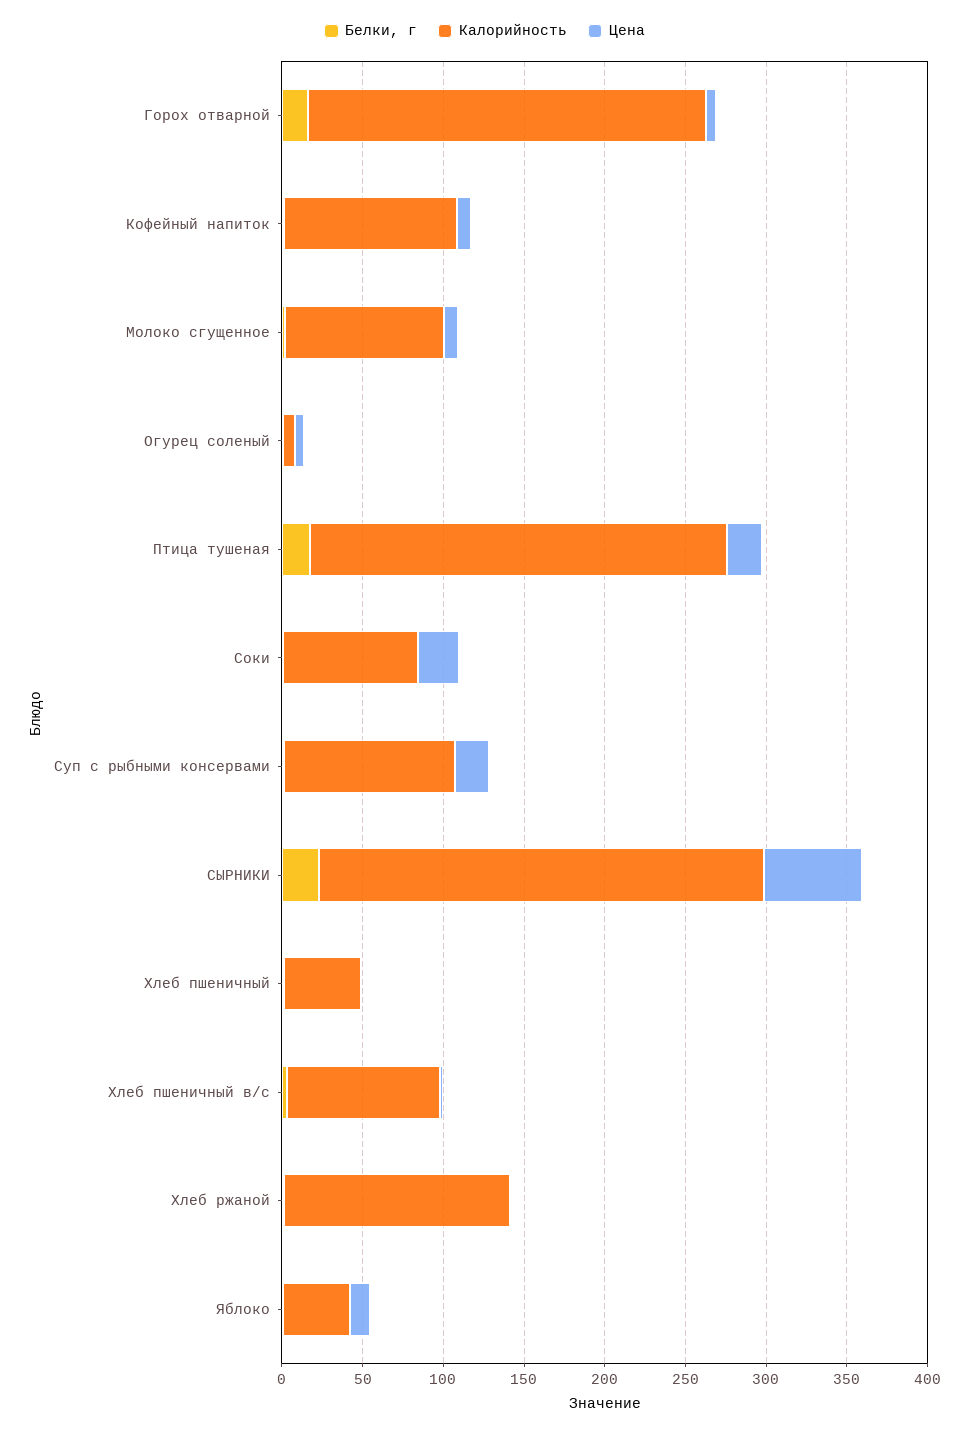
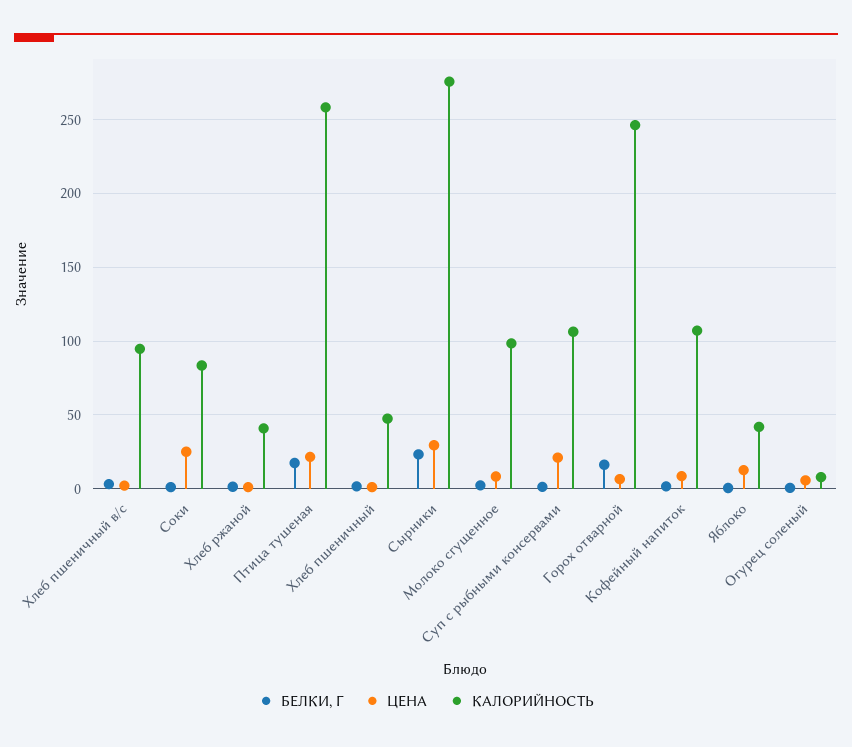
  {
    "Белки, г": {
      "Горох отварной": 15,
      "Кофейный напиток": 0,
      "Молоко сгущенное": 0,
      "Огурец соленый": 0,
      "Птица тушеная": 15,
      "Соки": 0,
      "Суп с рыбными консервами": 0,
      "СЫРНИКИ": 25,
      "Хлеб пшеничный": 0,
      "Хлеб пшеничный в/с": 5,
      "Хлеб ржаной": 0,
      "Яблоко": 0
    },
    "Калорийность": {
      "Горох отварной": 245,
      "Кофейный напиток": 105,
      "Молоко сгущенное": 100,
      "Огурец соленый": 10,
      "Птица тушеная": 260,
      "Соки": 85,
      "Суп с рыбными консервами": 105,
      "СЫРНИКИ": 275,
      "Хлеб пшеничный": 45,
      "Хлеб пшеничный в/с": 95,
-     "Хлеб ржаной": 140,
+     "Хлеб ржаной": 40,
      "Яблоко": 40
    },
    "Цена": {
      "Горох отварной": 5,
      "Кофейный напиток": 10,
      "Молоко сгущенное": 10,
      "Огурец соленый": 5,
      "Птица тушеная": 20,
      "Соки": 25,
      "Суп с рыбными консервами": 20,
-     "СЫРНИКИ": 60,
+     "СЫРНИКИ": 30,
      "Хлеб пшеничный": 0,
      "Хлеб пшеничный в/с": 0,
      "Хлеб ржаной": 0,
      "Яблоко": 15
    }
  }

